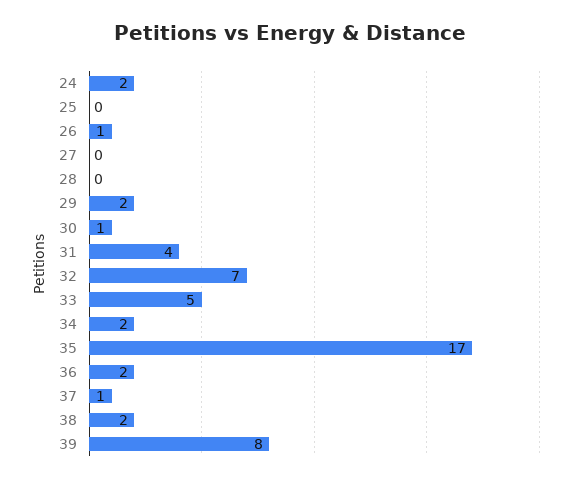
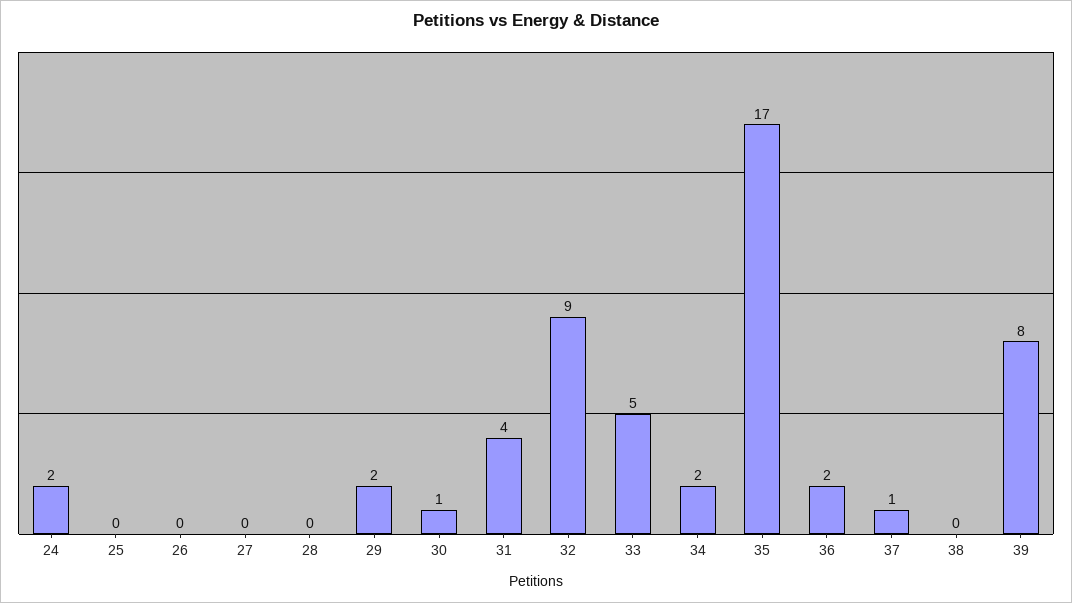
  {
    "24": 2,
    "25": 0,
-   "26": 1,
+   "26": 0,
    "27": 0,
    "28": 0,
    "29": 2,
    "30": 1,
    "31": 4,
-   "32": 7,
+   "32": 9,
    "33": 5,
    "34": 2,
    "35": 17,
    "36": 2,
    "37": 1,
-   "38": 2,
+   "38": 0,
    "39": 8
  }

